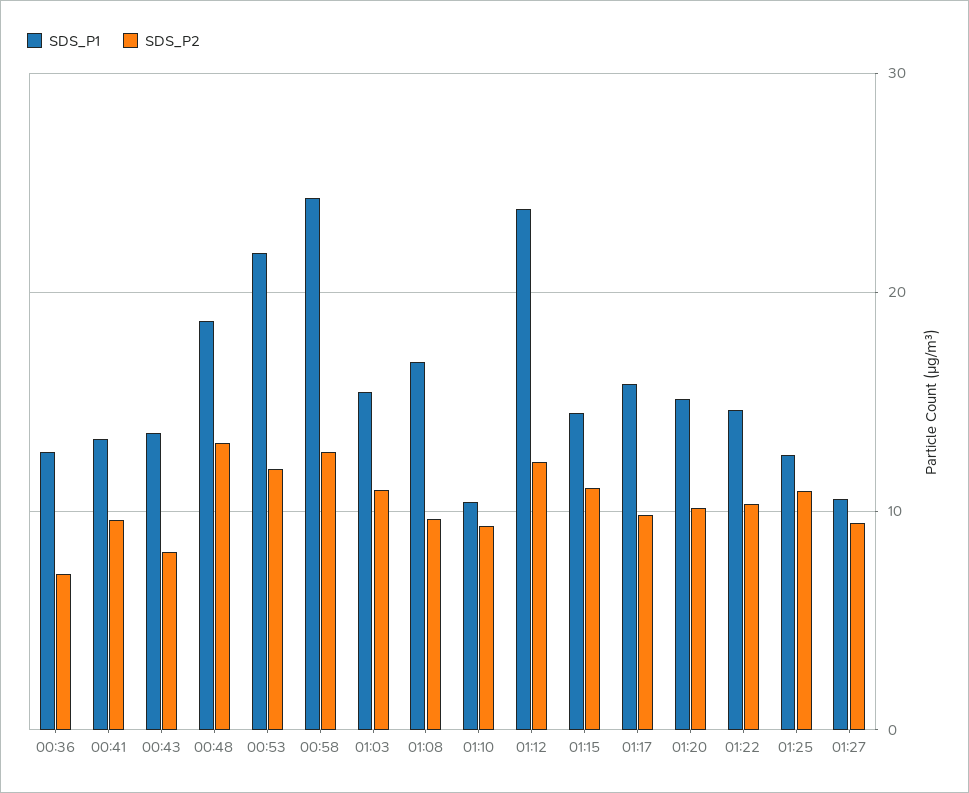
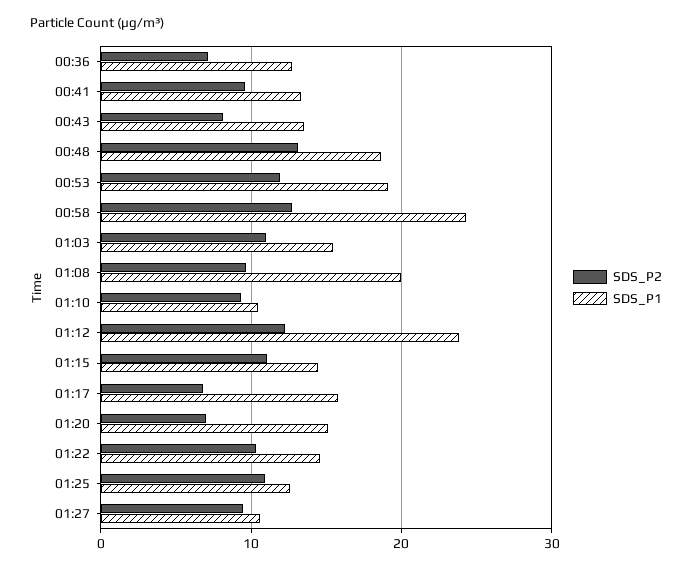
  {
    "SDS_P1": {
      "00:36": 13,
      "00:41": 13,
      "00:43": 14,
      "00:48": 19,
-     "00:53": 22,
+     "00:53": 19,
      "00:58": 24,
      "01:03": 15,
-     "01:08": 17,
+     "01:08": 20,
      "01:10": 10,
      "01:12": 24,
      "01:15": 14,
      "01:17": 16,
      "01:20": 15,
      "01:22": 15,
      "01:25": 13,
      "01:27": 11
    },
    "SDS_P2": {
      "00:36": 7,
      "00:41": 10,
      "00:43": 8,
      "00:48": 13,
      "00:53": 12,
      "00:58": 13,
      "01:03": 11,
      "01:08": 10,
      "01:10": 9,
      "01:12": 12,
      "01:15": 11,
-     "01:17": 10,
+     "01:17": 7,
-     "01:20": 10,
+     "01:20": 7,
      "01:22": 10,
      "01:25": 11,
      "01:27": 9
    }
  }

